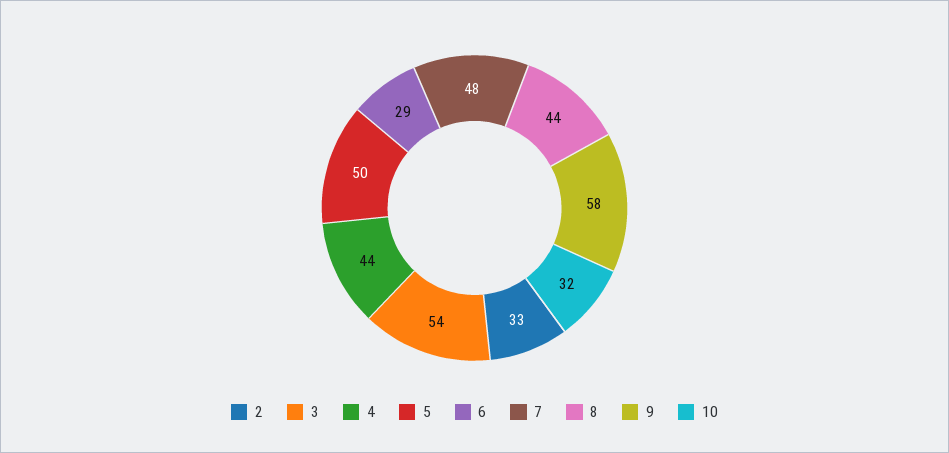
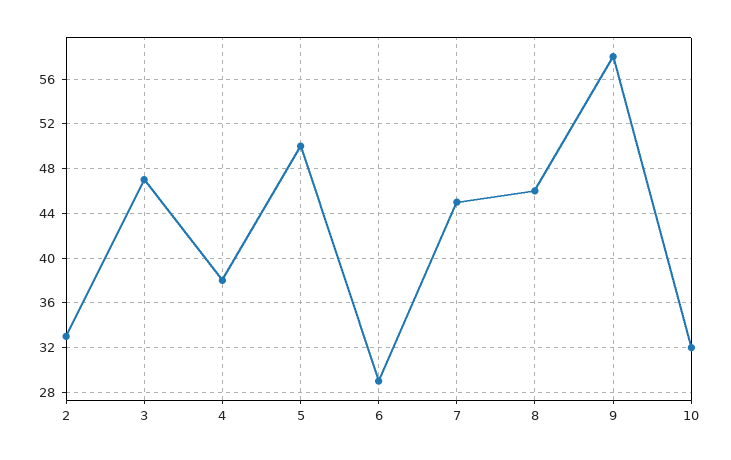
  {
    "2": 33,
-   "3": 54,
+   "3": 47,
-   "4": 44,
+   "4": 38,
    "5": 50,
    "6": 29,
-   "7": 48,
+   "7": 45,
-   "8": 44,
+   "8": 46,
    "9": 58,
    "10": 32
  }

